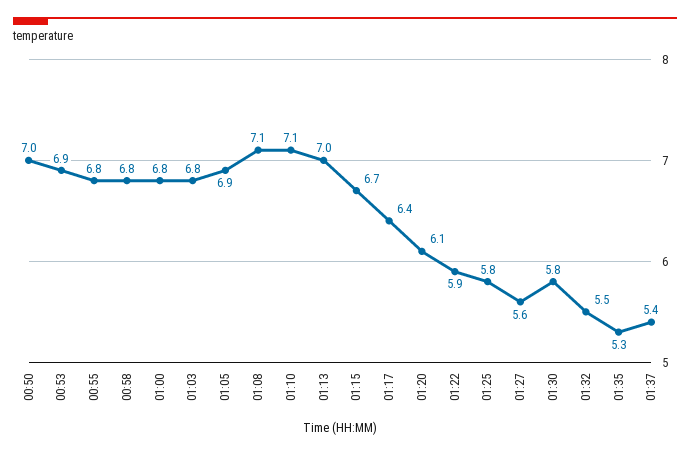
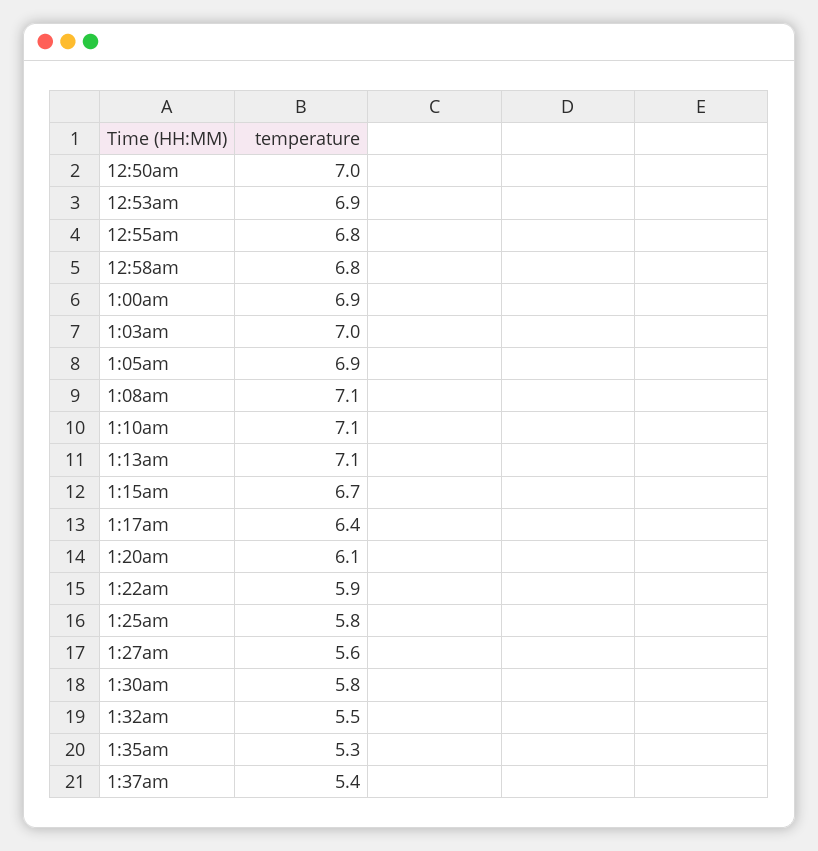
  {
    "00:50": 7,
    "00:53": 6.9,
    "00:55": 6.8,
    "00:58": 6.8,
-   "01:00": 6.8,
+   "01:00": 6.9,
-   "01:03": 6.8,
+   "01:03": 7,
    "01:05": 6.9,
    "01:08": 7.1,
    "01:10": 7.1,
-   "01:13": 7,
+   "01:13": 7.1,
    "01:15": 6.7,
    "01:17": 6.4,
    "01:20": 6.1,
    "01:22": 5.9,
    "01:25": 5.8,
    "01:27": 5.6,
    "01:30": 5.8,
    "01:32": 5.5,
    "01:35": 5.3,
    "01:37": 5.4
  }

